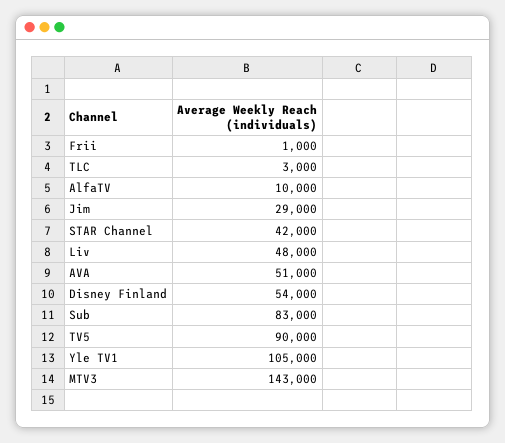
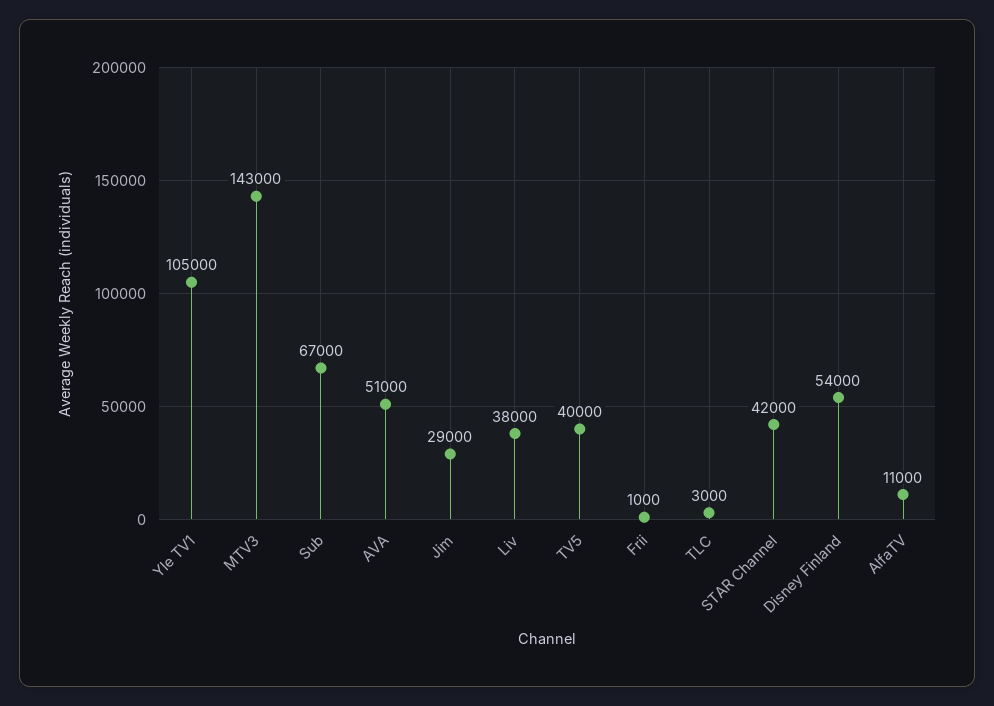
  {
    "Frii": 1000,
    "TLC": 3000,
-   "AlfaTV": 10000,
+   "AlfaTV": 11000,
    "Jim": 29000,
    "STAR Channel": 42000,
-   "Liv": 48000,
+   "Liv": 38000,
    "AVA": 51000,
    "Disney Finland": 54000,
-   "Sub": 83000,
+   "Sub": 67000,
-   "TV5": 90000,
+   "TV5": 40000,
    "Yle TV1": 105000,
    "MTV3": 143000
  }

